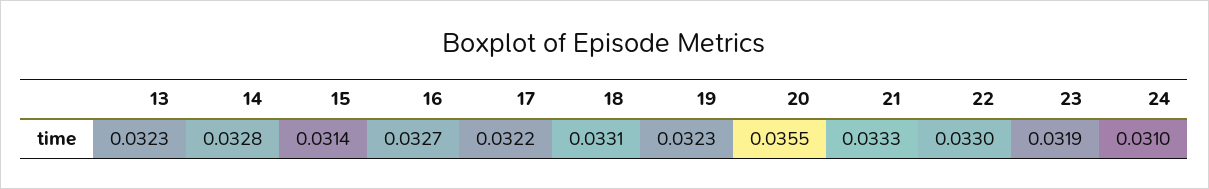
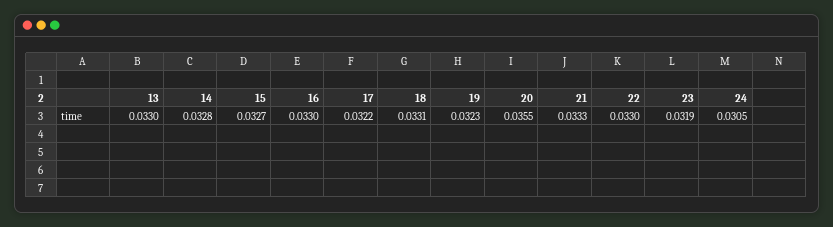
  {
-   "13": 0.0323,
+   "13": 0.033,
    "14": 0.0328,
-   "15": 0.0314,
+   "15": 0.0327,
-   "16": 0.0327,
+   "16": 0.033,
    "17": 0.0322,
    "18": 0.0331,
    "19": 0.0323,
    "20": 0.0355,
    "21": 0.0333,
    "22": 0.033,
    "23": 0.0319,
-   "24": 0.031
+   "24": 0.0305
  }

